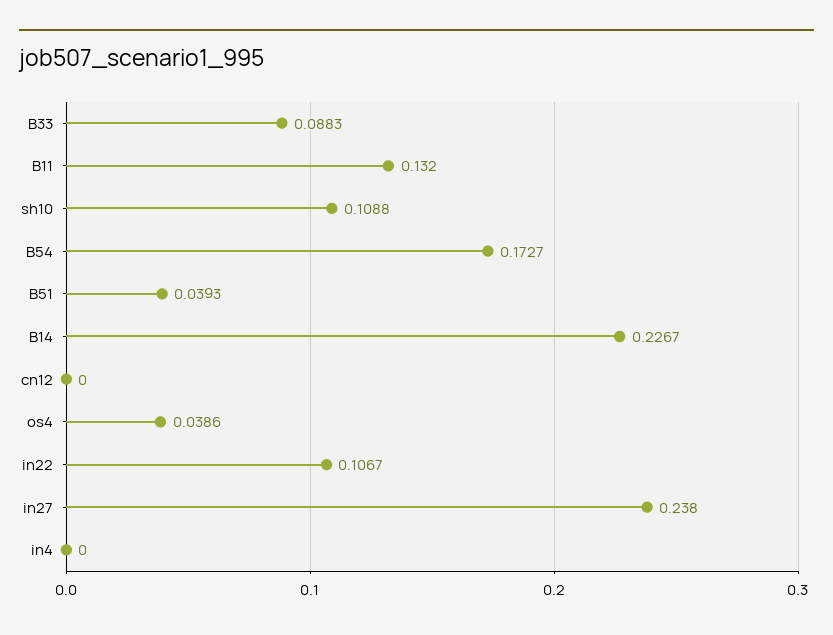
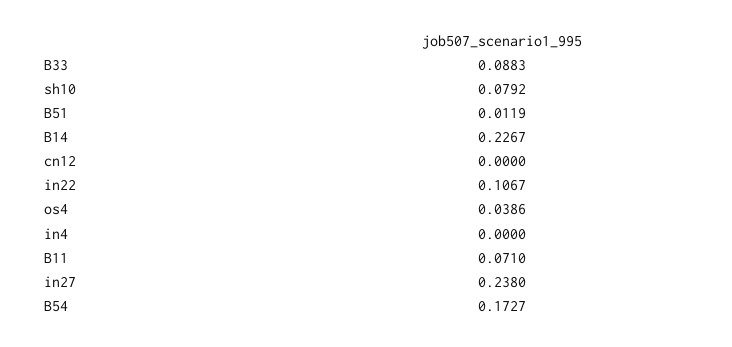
  {
    "B33": 0.0883,
-   "B11": 0.132,
+   "B11": 0.071,
-   "sh10": 0.1088,
+   "sh10": 0.0792,
    "B54": 0.1727,
-   "B51": 0.0393,
+   "B51": 0.0119,
    "B14": 0.2267,
    "cn12": 0,
    "os4": 0.0386,
    "in22": 0.1067,
    "in27": 0.238,
    "in4": 0
  }

